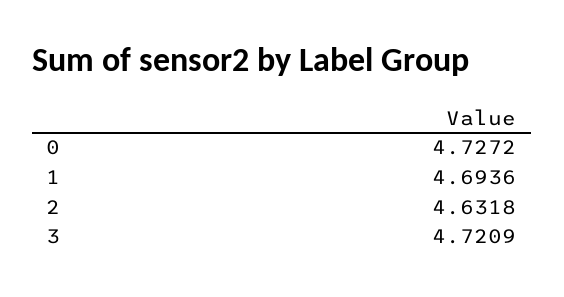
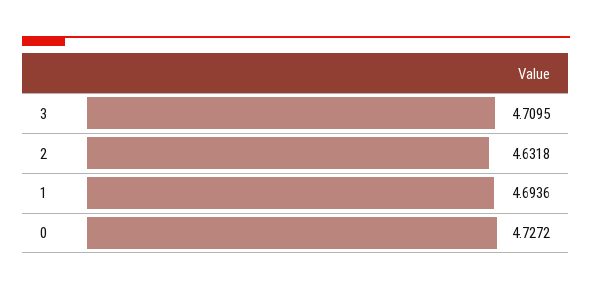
  {
    "0": 4.7272,
    "1": 4.6936,
    "2": 4.6318,
-   "3": 4.7209
+   "3": 4.7095
  }

